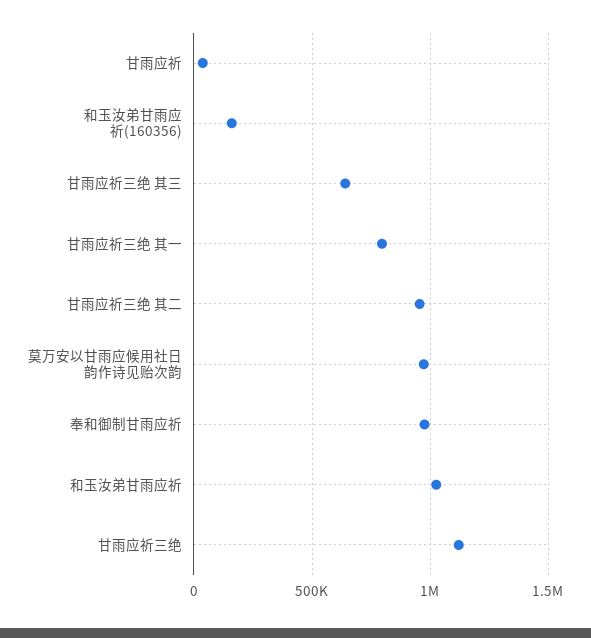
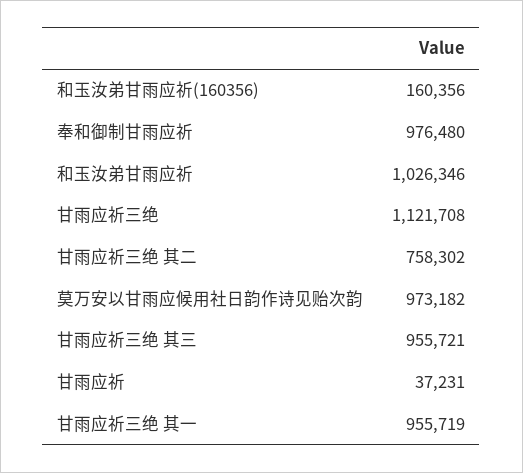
  {
    "甘雨应祈": 37231,
    "和玉汝弟甘雨应祈(160356)": 160356,
-   "甘雨应祈三绝 其三": 650000,
+   "甘雨应祈三绝 其三": 955721,
-   "甘雨应祈三绝 其一": 800000,
+   "甘雨应祈三绝 其一": 955719,
-   "甘雨应祈三绝 其二": 950000,
+   "甘雨应祈三绝 其二": 758302,
    "莫万安以甘雨应候用社日韵作诗见贻次韵": 973182,
    "奉和御制甘雨应祈": 976480,
    "和玉汝弟甘雨应祈": 1026346,
    "甘雨应祈三绝": 1121708
  }

